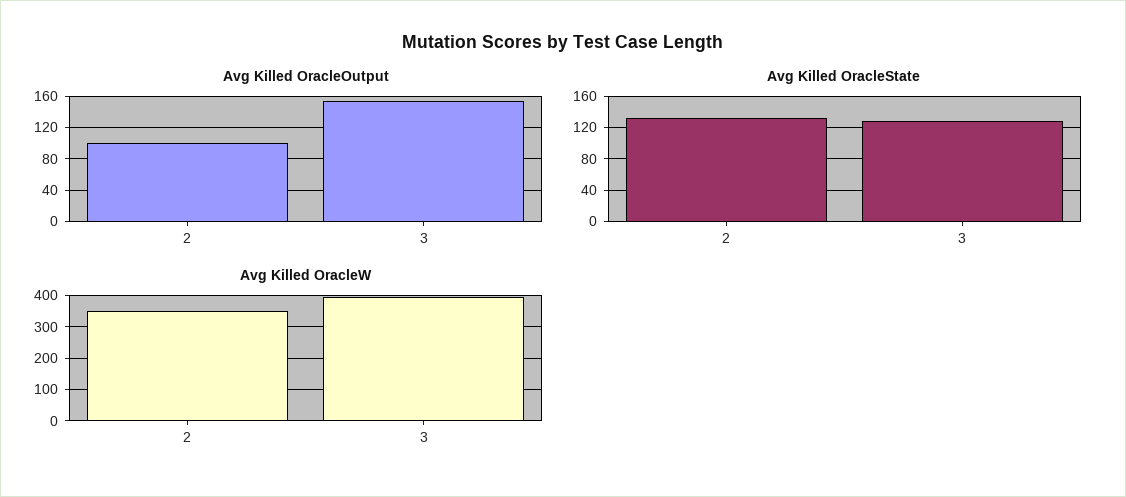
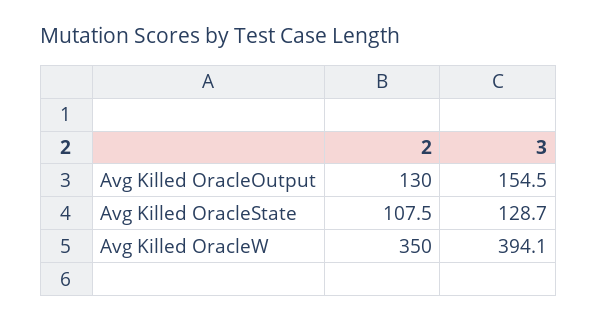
  {
    "Avg Killed OracleOutput": {
-     "2": 100,
+     "2": 130,
      "3": 154.5
    },
    "Avg Killed OracleState": {
-     "2": 130,
+     "2": 107.5,
      "3": 128.7
    },
    "Avg Killed OracleW": {
      "2": 350,
      "3": 394.1
    }
  }

